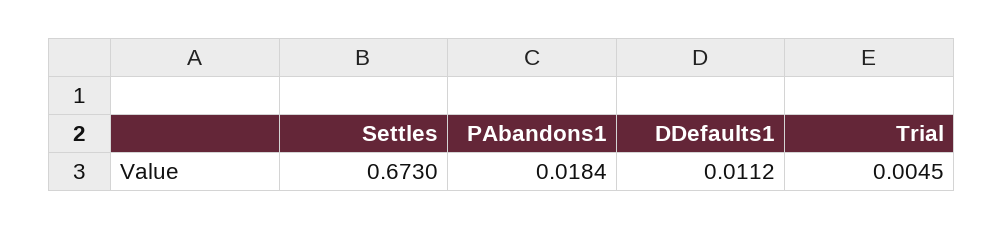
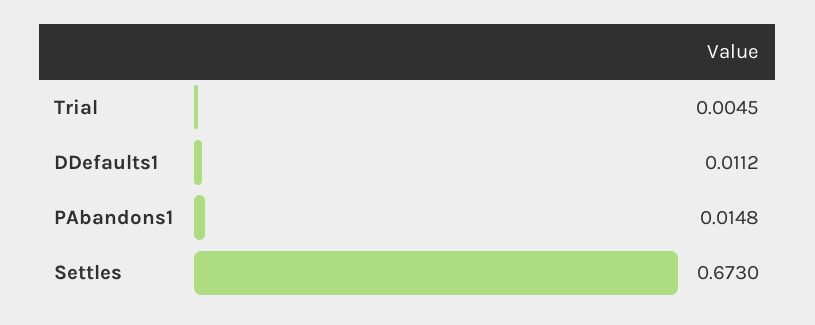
  {
    "Settles": 0.673,
-   "PAbandons1": 0.0184,
+   "PAbandons1": 0.0148,
    "DDefaults1": 0.0112,
    "Trial": 0.0045
  }

